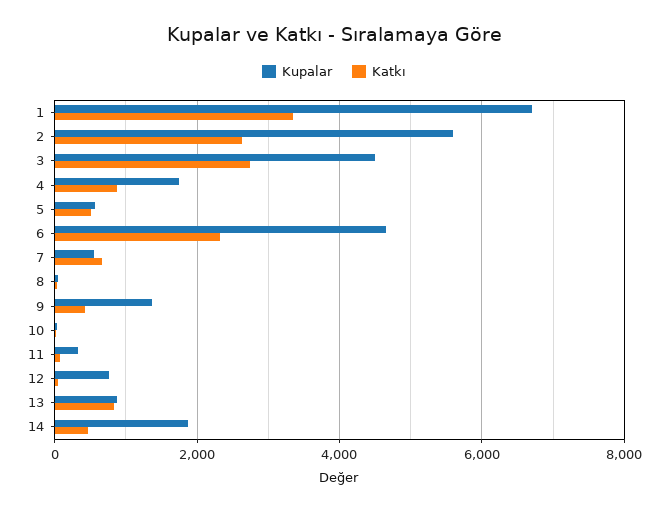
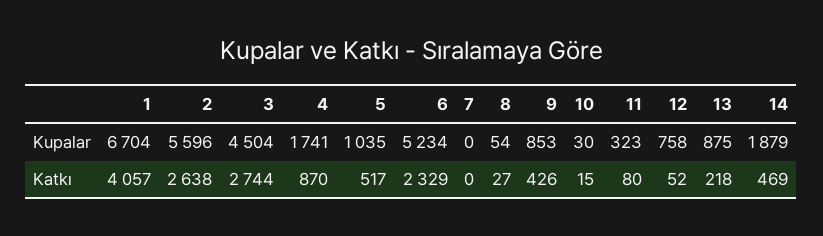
  {
    "Kupalar": {
      "1": 6704,
      "2": 5596,
      "3": 4504,
      "4": 1741,
-     "5": 600,
+     "5": 1035,
-     "6": 4600,
+     "6": 5234,
-     "7": 600,
+     "7": 0,
      "8": 54,
-     "9": 1400,
+     "9": 853,
      "10": 30,
      "11": 323,
      "12": 758,
      "13": 875,
      "14": 1879
    },
    "Katkı": {
-     "1": 3400,
+     "1": 4057,
      "2": 2638,
      "3": 2744,
      "4": 870,
      "5": 517,
      "6": 2329,
-     "7": 600,
+     "7": 0,
      "8": 27,
      "9": 426,
      "10": 15,
      "11": 80,
      "12": 52,
-     "13": 800,
+     "13": 218,
      "14": 469
    }
  }

